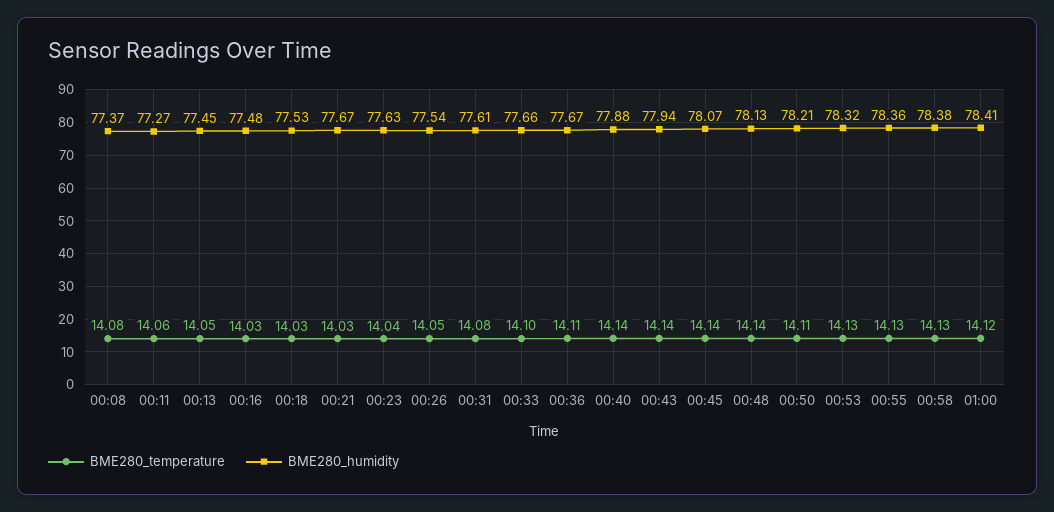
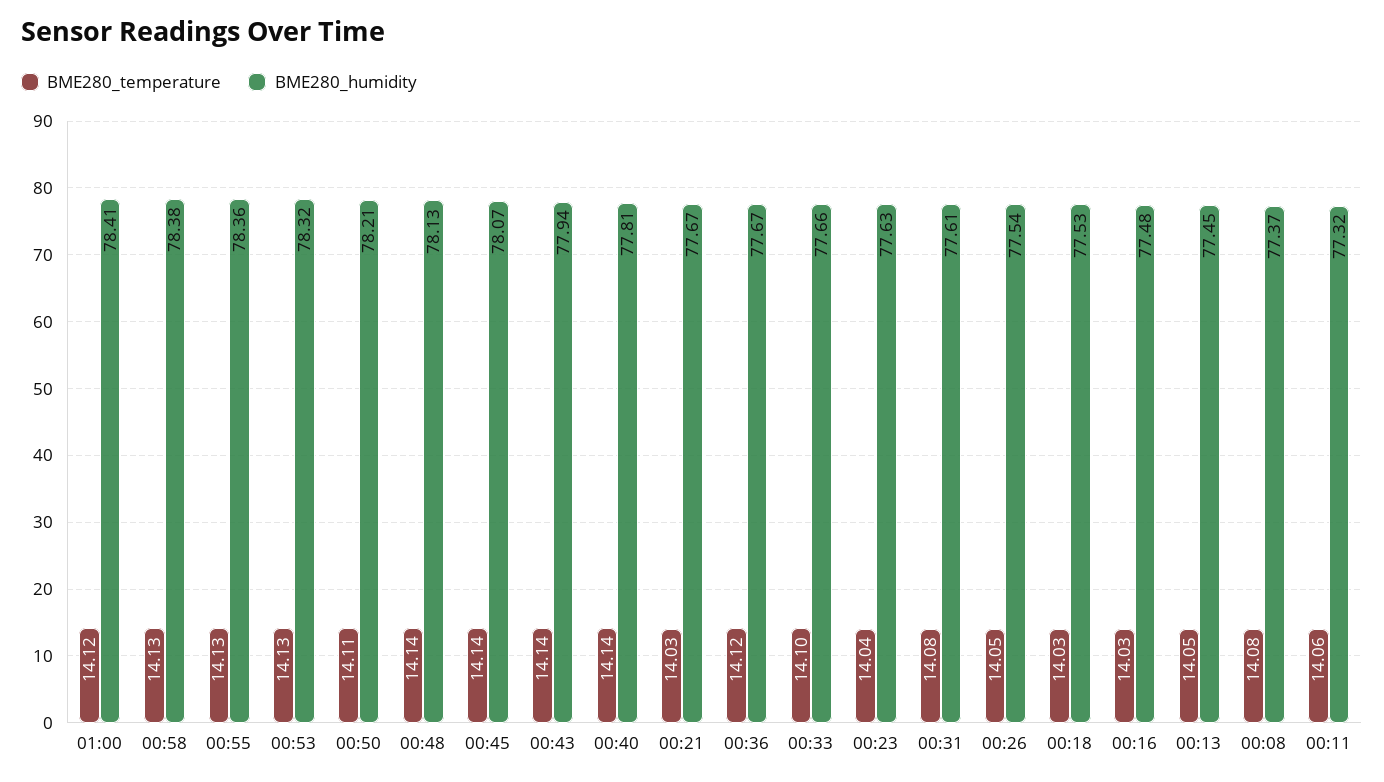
  {
    "BME280_temperature": {
      "00:08": 14.08,
      "00:11": 14.06,
      "00:13": 14.05,
      "00:16": 14.03,
      "00:18": 14.03,
      "00:21": 14.03,
      "00:23": 14.04,
      "00:26": 14.05,
      "00:31": 14.08,
      "00:33": 14.1,
-     "00:36": 14.11,
+     "00:36": 14.12,
      "00:40": 14.14,
      "00:43": 14.14,
      "00:45": 14.14,
      "00:48": 14.14,
      "00:50": 14.11,
      "00:53": 14.13,
      "00:55": 14.13,
      "00:58": 14.13,
      "01:00": 14.12
    },
    "BME280_humidity": {
      "00:08": 77.37,
-     "00:11": 77.27,
+     "00:11": 77.32,
      "00:13": 77.45,
      "00:16": 77.48,
      "00:18": 77.53,
      "00:21": 77.67,
      "00:23": 77.63,
      "00:26": 77.54,
      "00:31": 77.61,
      "00:33": 77.66,
      "00:36": 77.67,
-     "00:40": 77.88,
+     "00:40": 77.81,
      "00:43": 77.94,
      "00:45": 78.07,
      "00:48": 78.13,
      "00:50": 78.21,
      "00:53": 78.32,
      "00:55": 78.36,
      "00:58": 78.38,
      "01:00": 78.41
    }
  }

